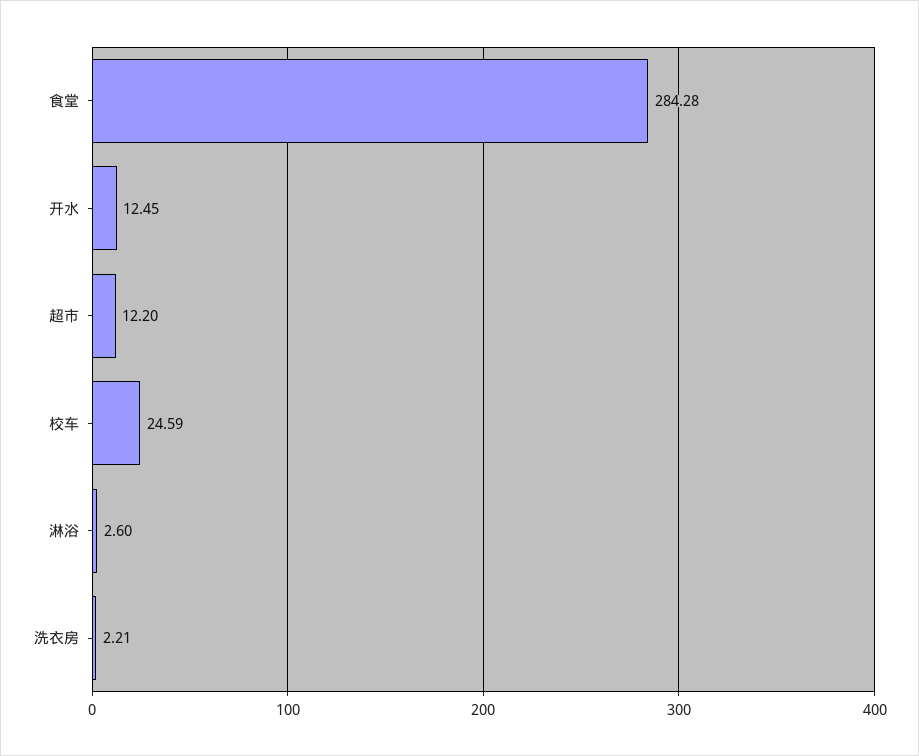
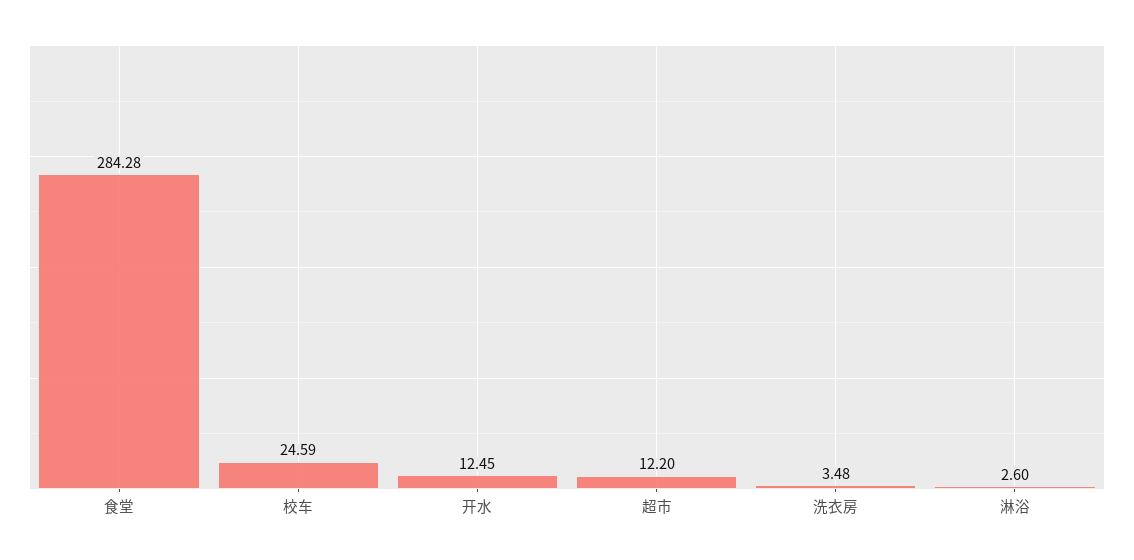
  {
    "食堂": 284.28,
    "开水": 12.45,
    "超市": 12.2,
    "校车": 24.59,
    "淋浴": 2.6,
-   "洗衣房": 2.21
+   "洗衣房": 3.48
  }

